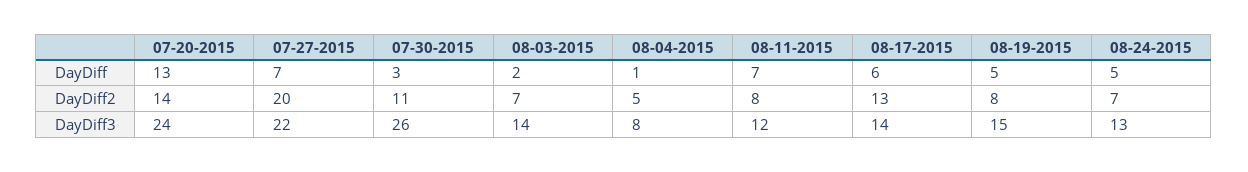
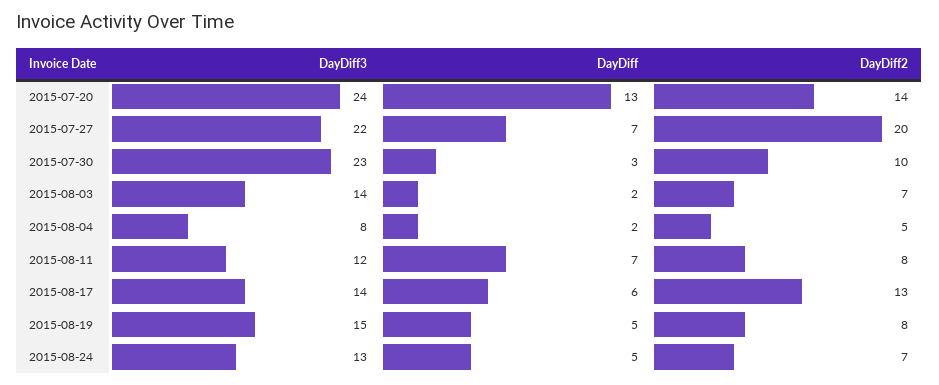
  {
    "07-20-2015": {
      "DayDiff": 13,
      "DayDiff2": 14,
      "DayDiff3": 24
    },
    "07-27-2015": {
      "DayDiff": 7,
      "DayDiff2": 20,
      "DayDiff3": 22
    },
    "07-30-2015": {
      "DayDiff": 3,
-     "DayDiff2": 11,
+     "DayDiff2": 10,
-     "DayDiff3": 26
+     "DayDiff3": 23
    },
    "08-03-2015": {
      "DayDiff": 2,
      "DayDiff2": 7,
      "DayDiff3": 14
    },
    "08-04-2015": {
-     "DayDiff": 1,
+     "DayDiff": 2,
      "DayDiff2": 5,
      "DayDiff3": 8
    },
    "08-11-2015": {
      "DayDiff": 7,
      "DayDiff2": 8,
      "DayDiff3": 12
    },
    "08-17-2015": {
      "DayDiff": 6,
      "DayDiff2": 13,
      "DayDiff3": 14
    },
    "08-19-2015": {
      "DayDiff": 5,
      "DayDiff2": 8,
      "DayDiff3": 15
    },
    "08-24-2015": {
      "DayDiff": 5,
      "DayDiff2": 7,
      "DayDiff3": 13
    }
  }

